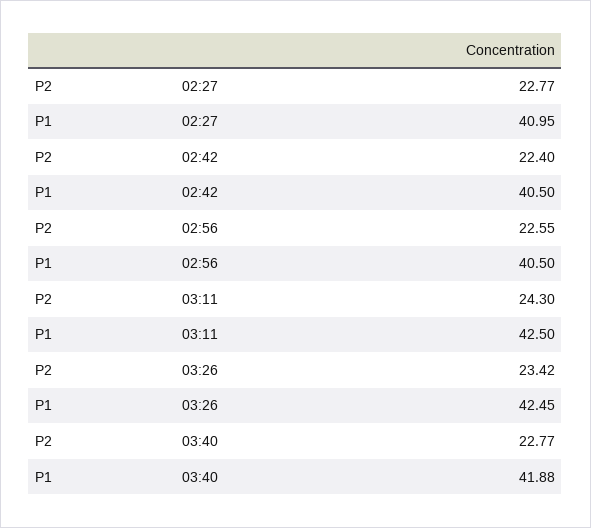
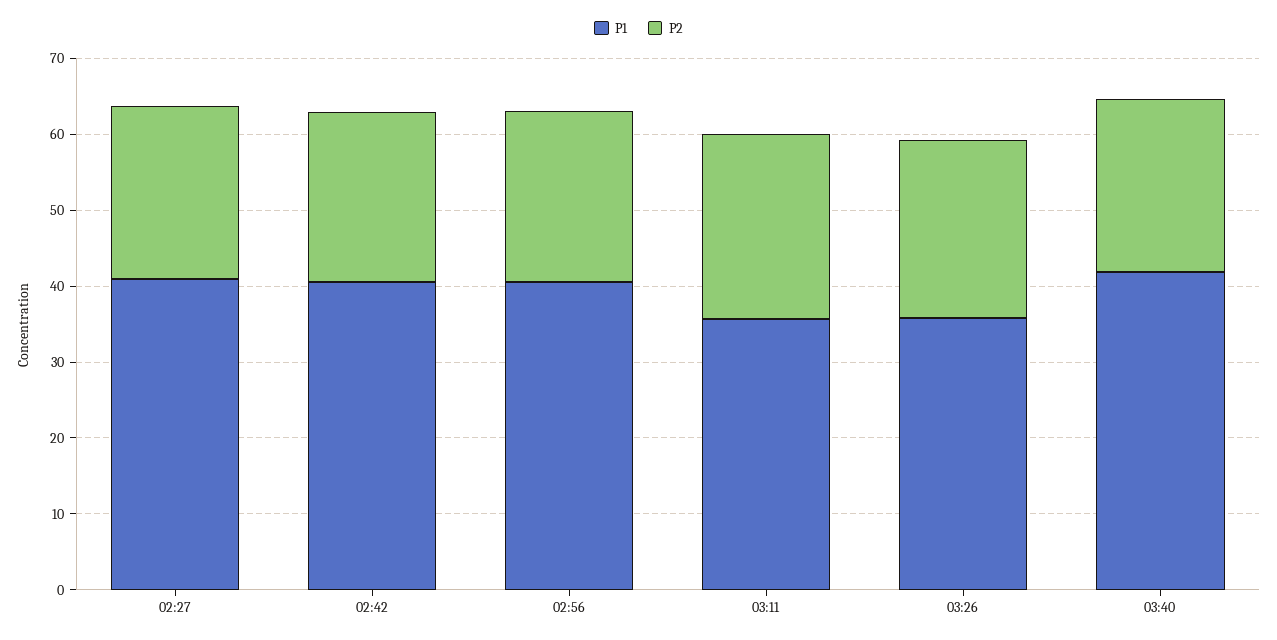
  {
    "P2": {
      "02:27": 22.77,
      "02:42": 22.4,
      "02:56": 22.55,
      "03:11": 24.3,
      "03:26": 23.42,
      "03:40": 22.77
    },
    "P1": {
      "02:27": 40.95,
      "02:42": 40.5,
      "02:56": 40.5,
-     "03:11": 42.5,
+     "03:11": 36,
-     "03:26": 42.45,
+     "03:26": 36,
      "03:40": 41.88
    }
  }

